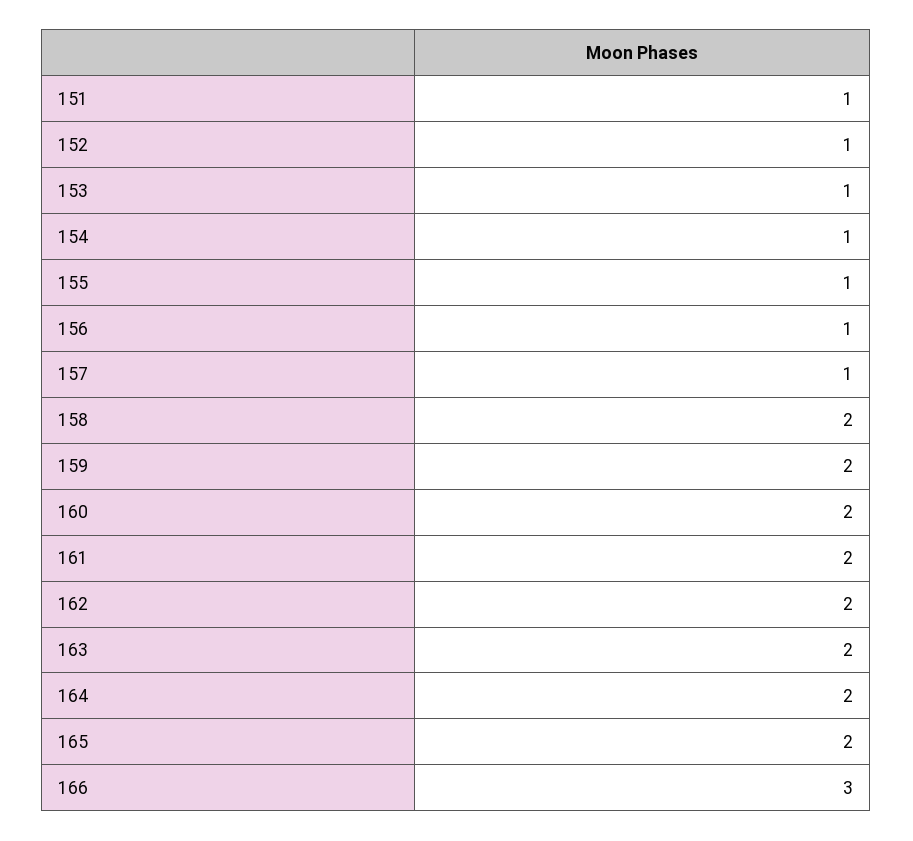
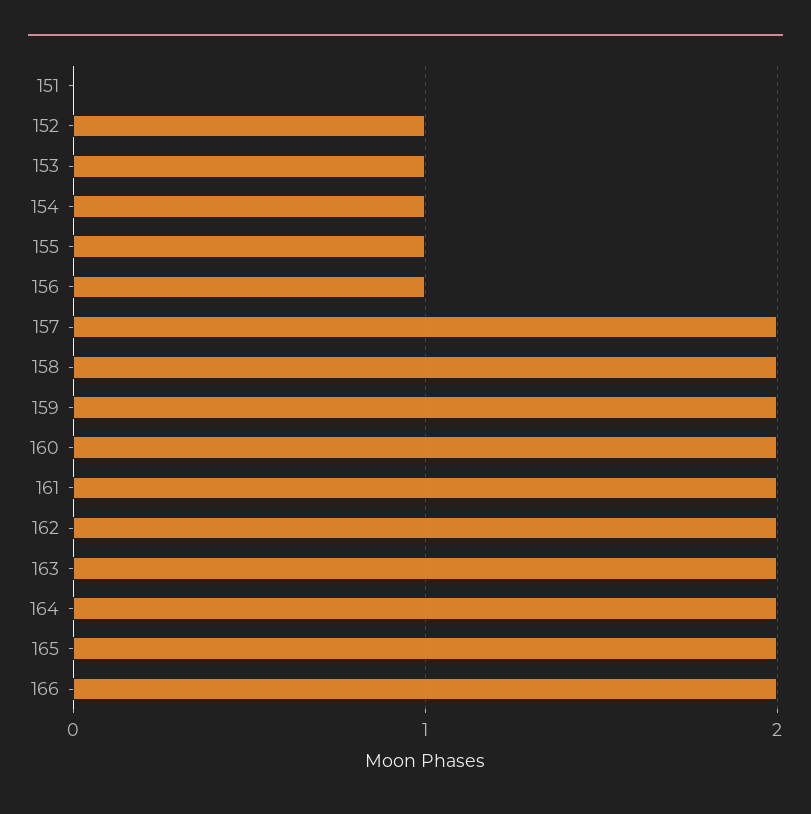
  {
-   "151": 1,
+   "151": 0,
    "152": 1,
    "153": 1,
    "154": 1,
    "155": 1,
    "156": 1,
-   "157": 1,
+   "157": 2,
    "158": 2,
    "159": 2,
    "160": 2,
    "161": 2,
    "162": 2,
    "163": 2,
    "164": 2,
    "165": 2,
-   "166": 3
+   "166": 2
  }

